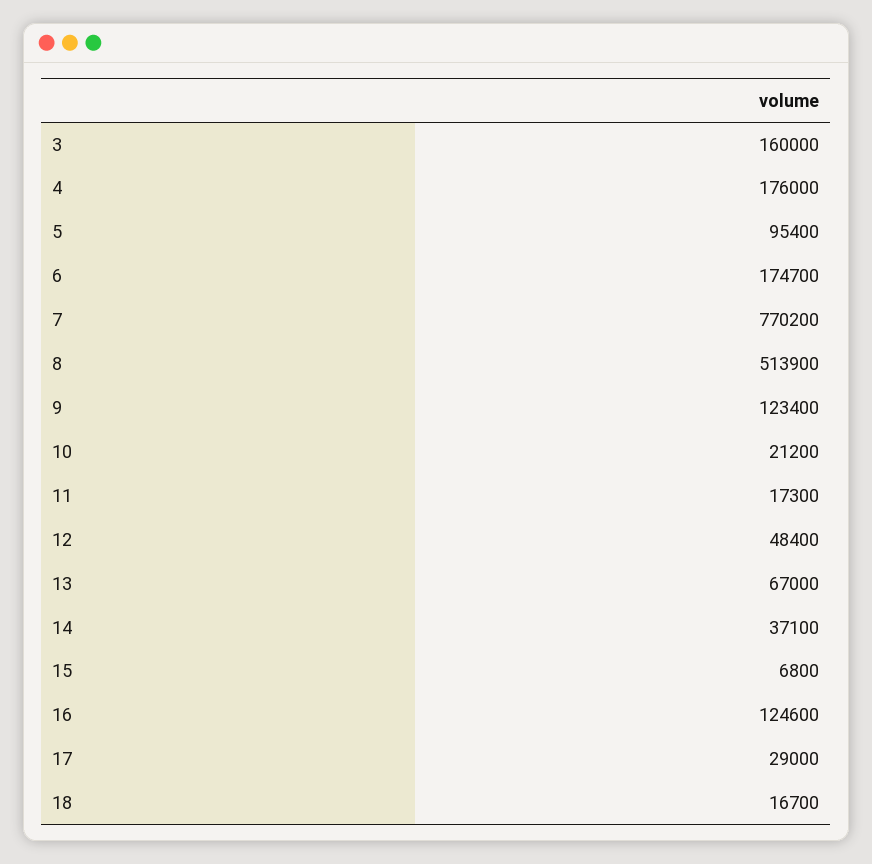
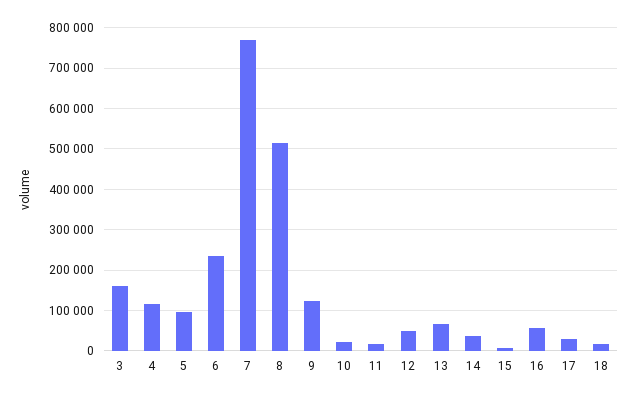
  {
    "3": 160000,
-   "4": 176000,
+   "4": 120000,
    "5": 95400,
-   "6": 174700,
+   "6": 240000,
    "7": 770200,
    "8": 513900,
    "9": 123400,
    "10": 21200,
    "11": 17300,
    "12": 48400,
    "13": 67000,
    "14": 37100,
    "15": 6800,
-   "16": 124600,
+   "16": 60000,
    "17": 29000,
    "18": 16700
  }

